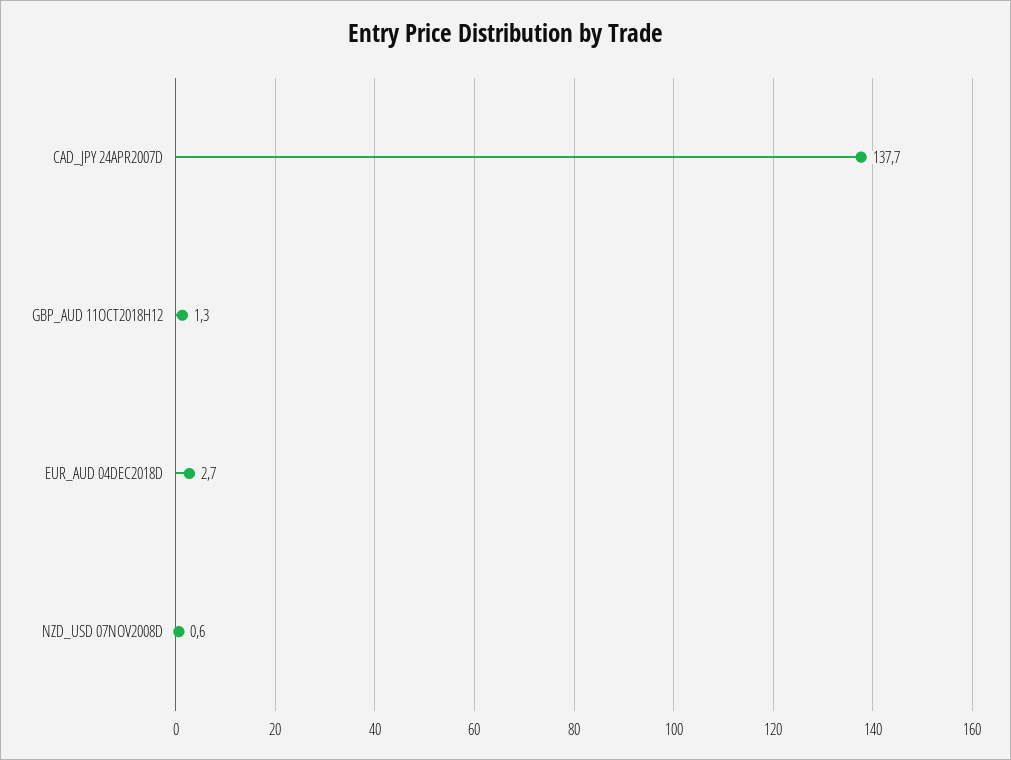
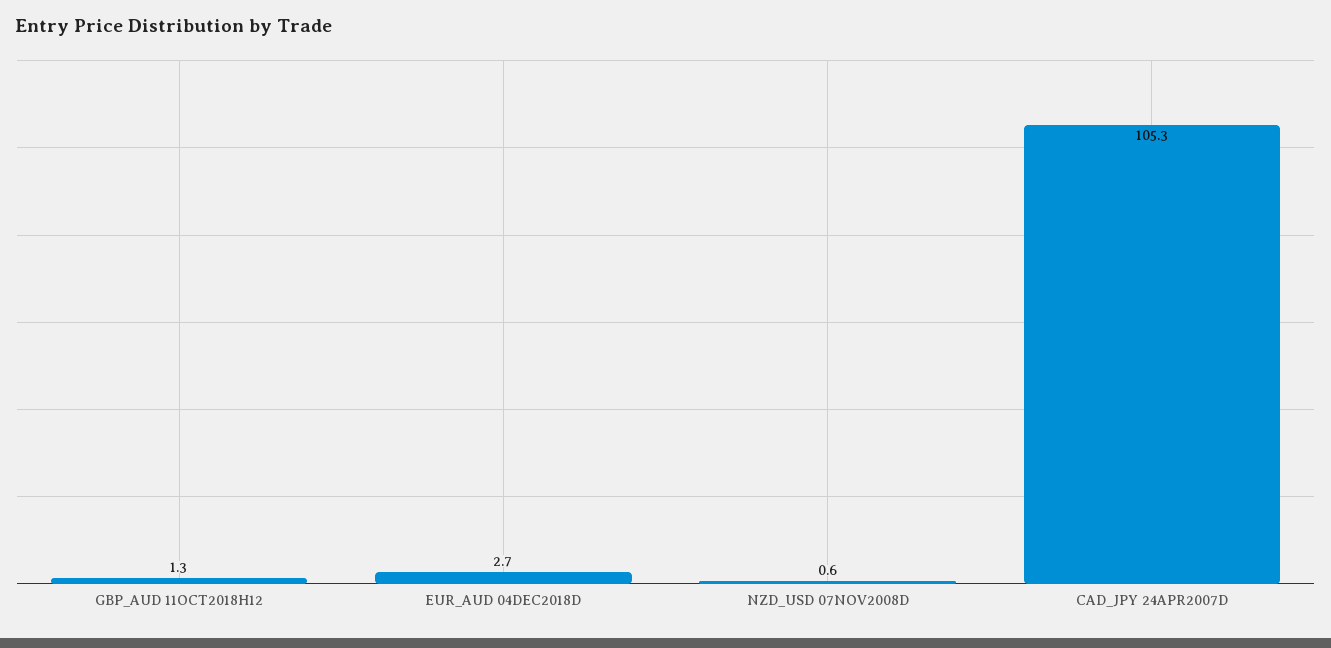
  {
-   "CAD_JPY 24APR2007D": 137.7,
+   "CAD_JPY 24APR2007D": 105.3,
    "GBP_AUD 11OCT2018H12": 1.3,
    "EUR_AUD 04DEC2018D": 2.7,
    "NZD_USD 07NOV2008D": 0.6
  }

